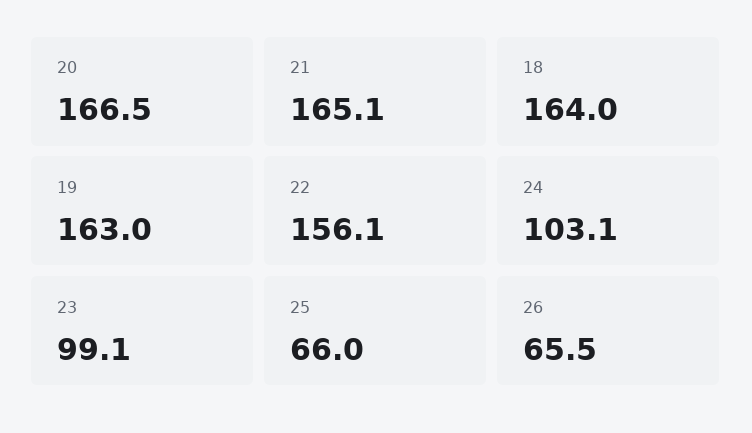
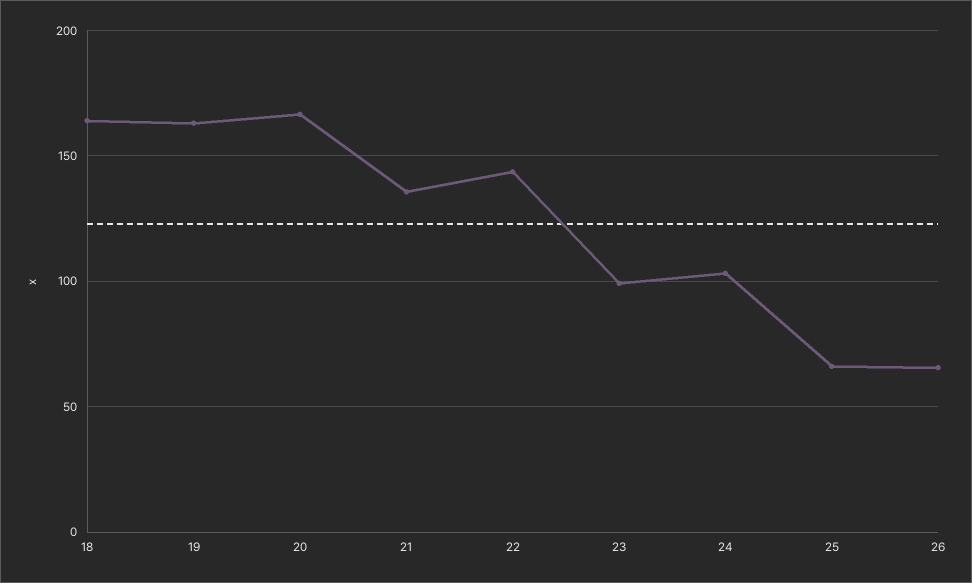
  {
    "20": 166.5,
-   "21": 165.1,
+   "21": 135,
    "18": 164,
    "19": 163,
-   "22": 156.1,
+   "22": 145,
    "24": 103.1,
    "23": 99.1,
    "25": 66,
    "26": 65.5
  }

